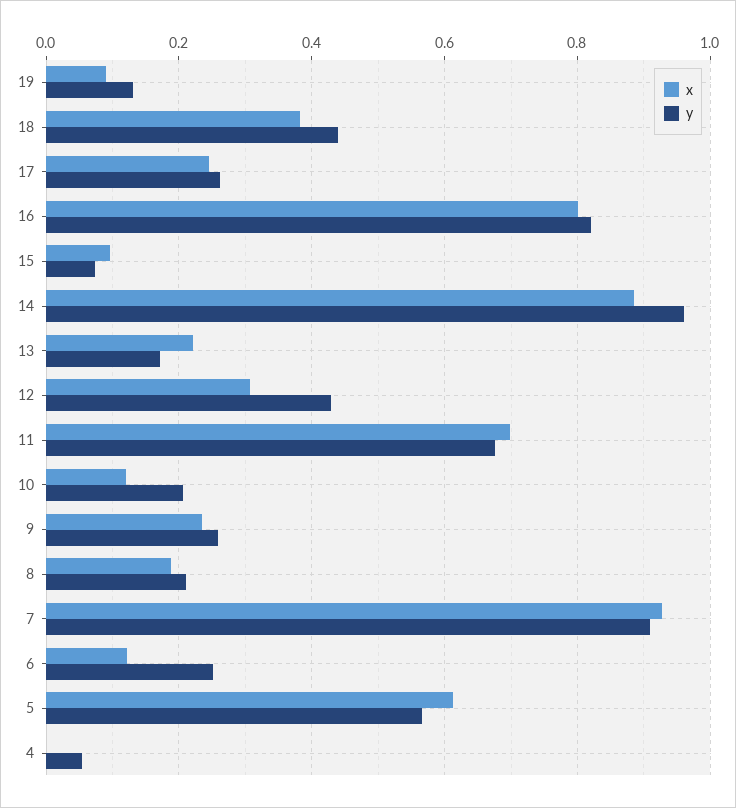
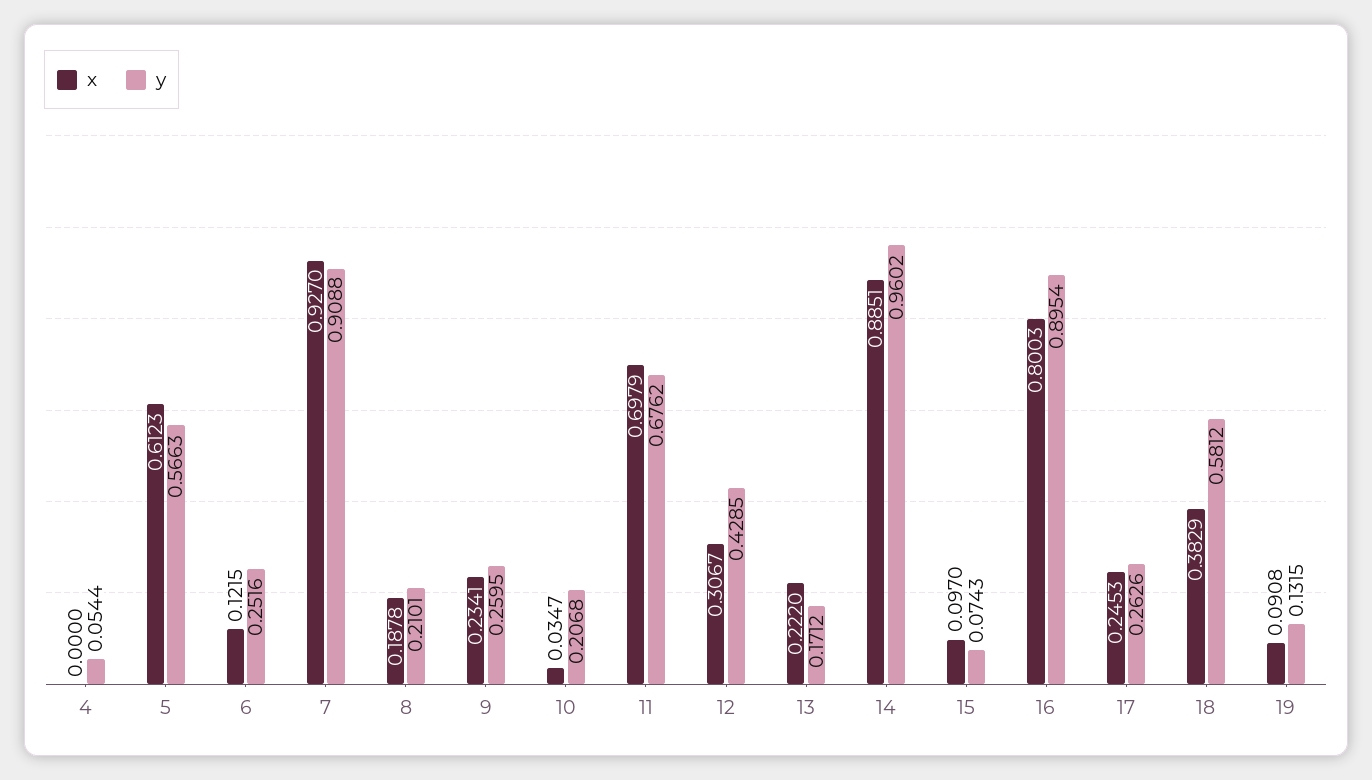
  {
    "x": {
      "19": 0.0908,
      "18": 0.3829,
      "17": 0.2453,
      "16": 0.8003,
      "15": 0.097,
      "14": 0.8851,
      "13": 0.222,
      "12": 0.3067,
      "11": 0.6979,
-     "10": 0.12,
+     "10": 0.0347,
      "9": 0.2341,
      "8": 0.1878,
      "7": 0.927,
      "6": 0.1215,
      "5": 0.6123,
      "4": 0
    },
    "y": {
      "19": 0.1315,
-     "18": 0.44,
+     "18": 0.5812,
      "17": 0.2626,
-     "16": 0.82,
+     "16": 0.8954,
      "15": 0.0743,
      "14": 0.9602,
      "13": 0.1712,
      "12": 0.4285,
      "11": 0.6762,
      "10": 0.2068,
      "9": 0.2595,
      "8": 0.2101,
      "7": 0.9088,
      "6": 0.2516,
      "5": 0.5663,
      "4": 0.0544
    }
  }

